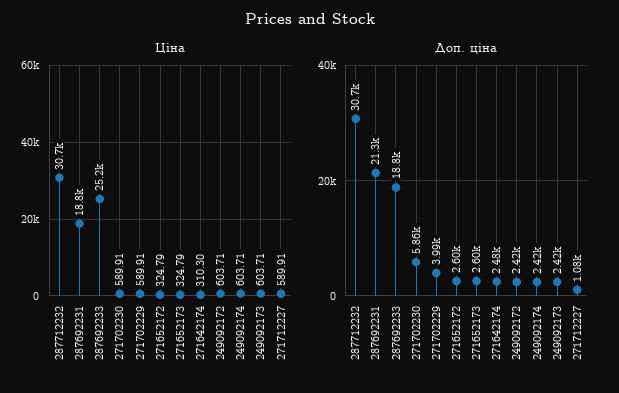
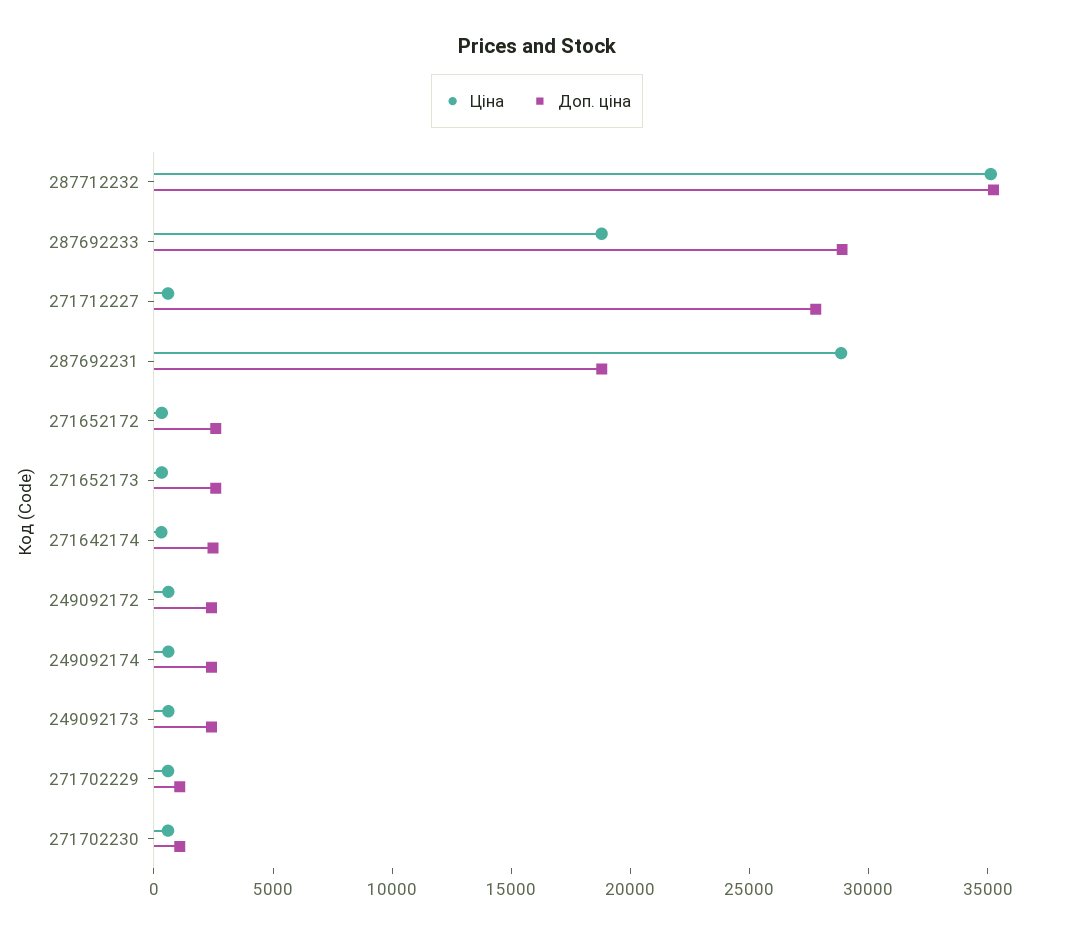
  {
    "Ціна": {
-     "287712232": 30700,
+     "287712232": 35000,
-     "287692231": 18800,
+     "287692231": 29000,
-     "287692233": 25200,
+     "287692233": 19000,
      "271702230": 589.91,
      "271702229": 589.91,
      "271652172": 324.79,
      "271652173": 324.79,
      "271642174": 310.3,
      "249092172": 603.71,
      "249092174": 603.71,
      "249092173": 603.71,
      "271712227": 589.91
    },
    "Доп. ціна": {
-     "287712232": 30700,
+     "287712232": 35000,
-     "287692231": 21300,
+     "287692231": 19000,
-     "287692233": 18800,
+     "287692233": 29000,
-     "271702230": 5860,
+     "271702230": 1000,
-     "271702229": 3990,
+     "271702229": 1000,
      "271652172": 2600,
      "271652173": 2600,
      "271642174": 2480,
      "249092172": 2420,
      "249092174": 2420,
      "249092173": 2420,
-     "271712227": 1080
+     "271712227": 28000
    }
  }

